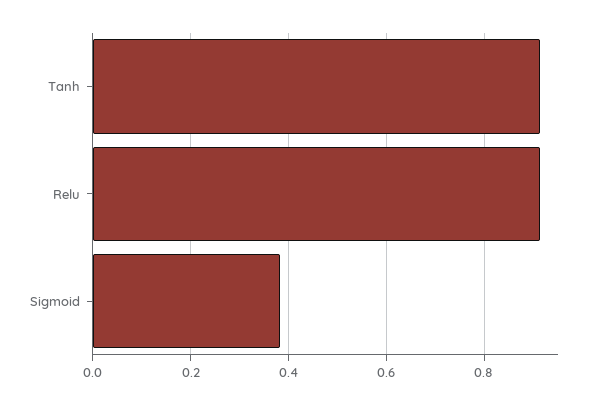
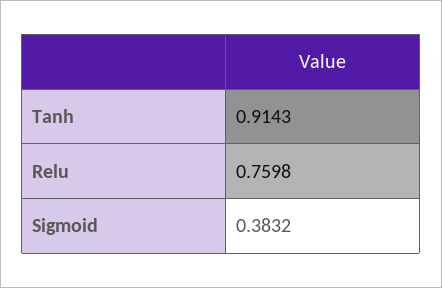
  {
    "Tanh": 0.9143,
-   "Relu": 0.92,
+   "Relu": 0.7598,
    "Sigmoid": 0.3832
  }

